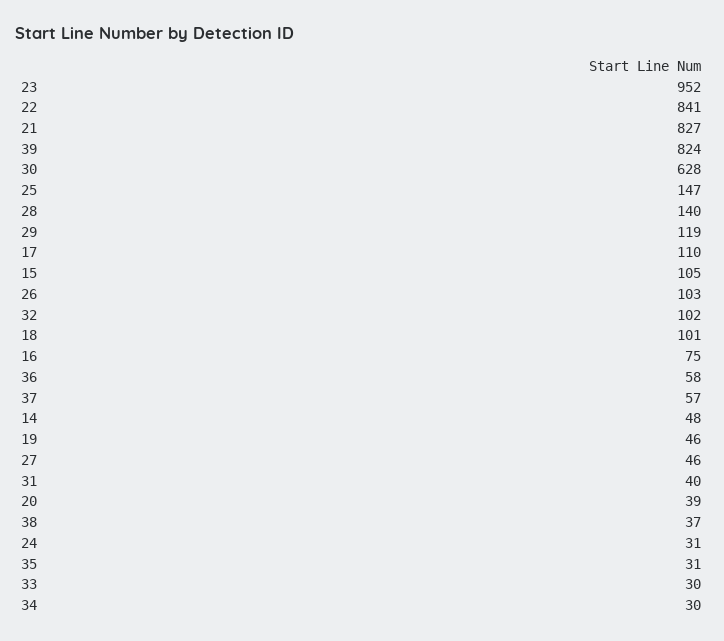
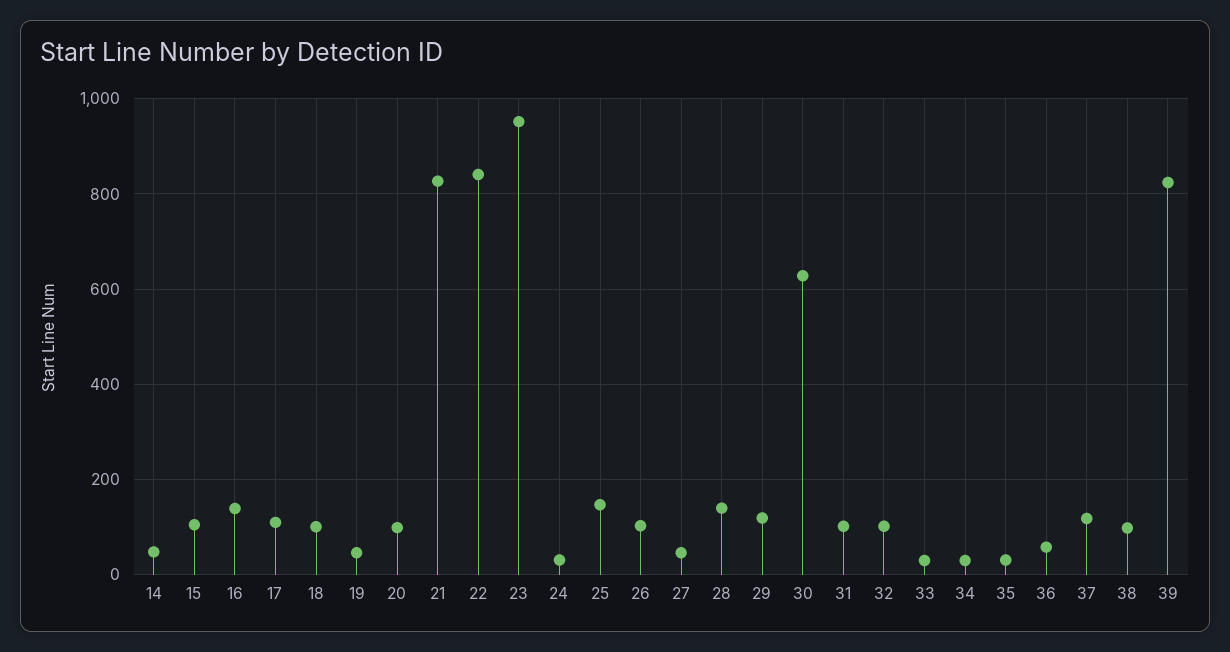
  {
    "23": 952,
    "22": 841,
    "21": 827,
    "39": 824,
    "30": 628,
    "25": 147,
    "28": 140,
    "29": 119,
    "17": 110,
    "15": 105,
    "26": 103,
    "32": 102,
    "18": 101,
-   "16": 75,
+   "16": 140,
    "36": 58,
-   "37": 57,
+   "37": 120,
    "14": 48,
    "19": 46,
    "27": 46,
-   "31": 40,
+   "31": 100,
-   "20": 39,
+   "20": 100,
-   "38": 37,
+   "38": 100,
    "24": 31,
    "35": 31,
    "33": 30,
    "34": 30
  }

